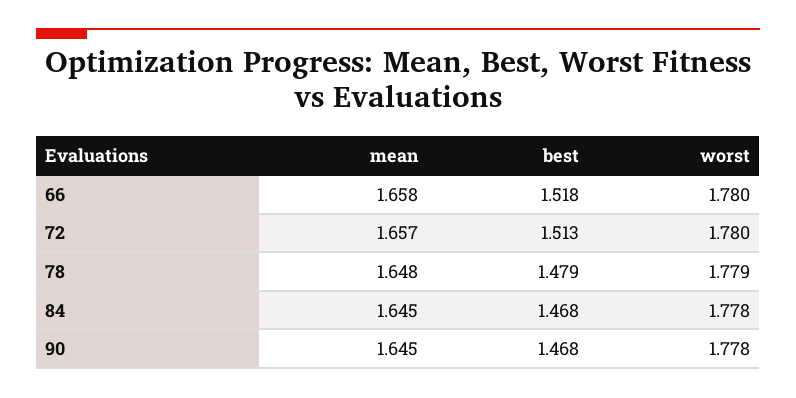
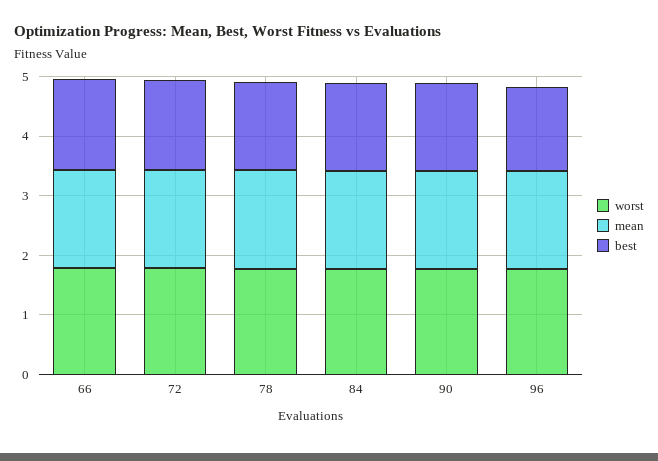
  {
    "mean": {
      "66": 1.658,
      "72": 1.657,
      "78": 1.648,
      "84": 1.645,
-     "90": 1.645
+     "90": 1.645,
+     "96": 1.6
    },
    "best": {
      "66": 1.518,
      "72": 1.513,
      "78": 1.479,
      "84": 1.468,
-     "90": 1.468
+     "90": 1.468,
+     "96": 1.4
    },
    "worst": {
      "66": 1.78,
      "72": 1.78,
      "78": 1.779,
      "84": 1.778,
-     "90": 1.778
+     "90": 1.778,
+     "96": 1.8
    }
  }

